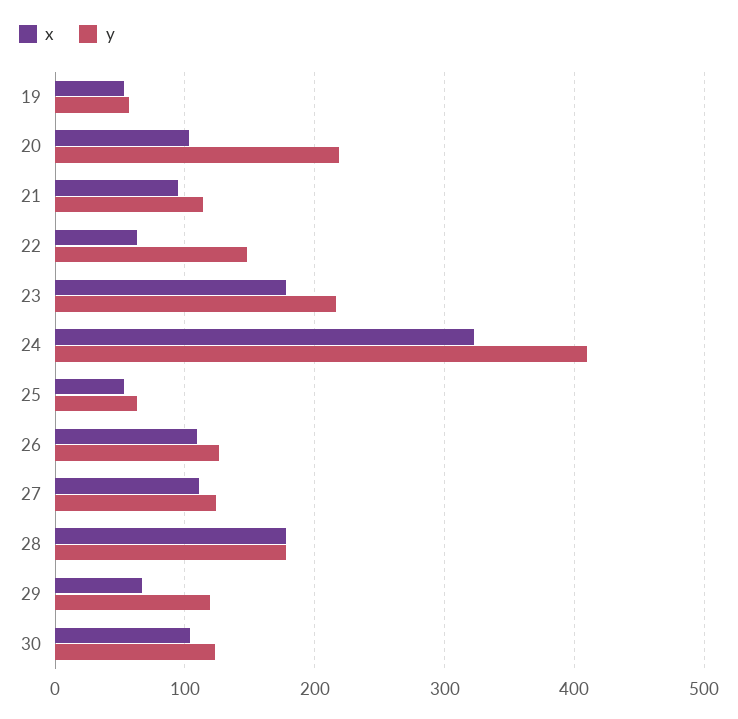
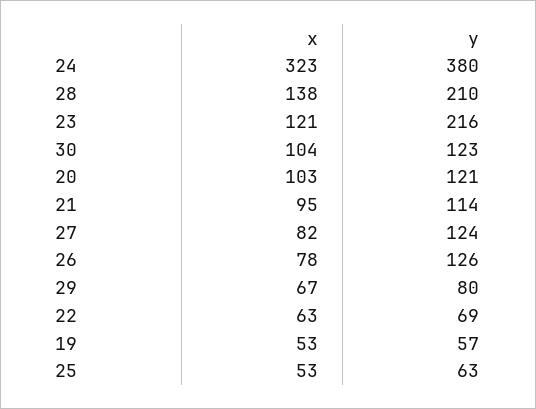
  {
    "x": {
      "19": 53,
      "20": 103,
      "21": 95,
      "22": 63,
-     "23": 180,
+     "23": 121,
      "24": 323,
      "25": 53,
-     "26": 110,
+     "26": 78,
-     "27": 110,
+     "27": 82,
-     "28": 180,
+     "28": 138,
      "29": 67,
      "30": 104
    },
    "y": {
      "19": 57,
-     "20": 220,
+     "20": 121,
      "21": 114,
-     "22": 150,
+     "22": 69,
      "23": 216,
-     "24": 410,
+     "24": 380,
      "25": 63,
      "26": 126,
      "27": 124,
-     "28": 180,
+     "28": 210,
-     "29": 120,
+     "29": 80,
      "30": 123
    }
  }

